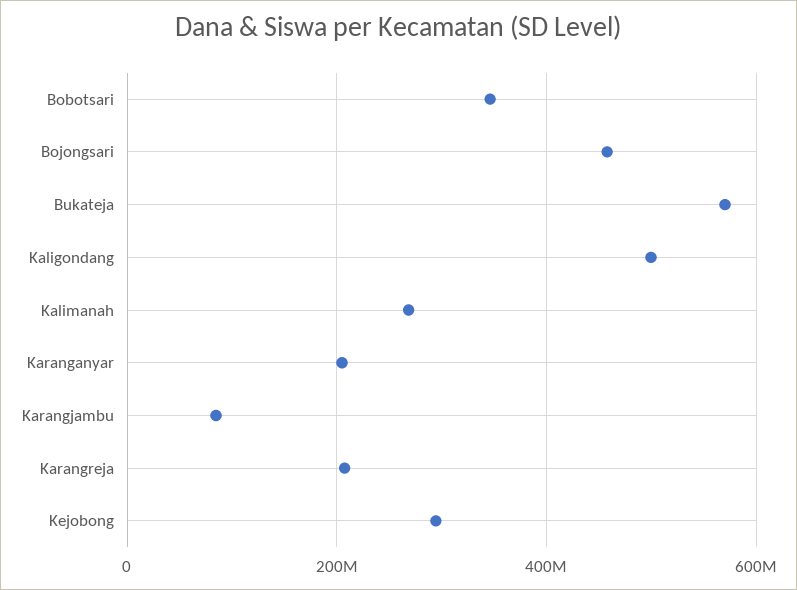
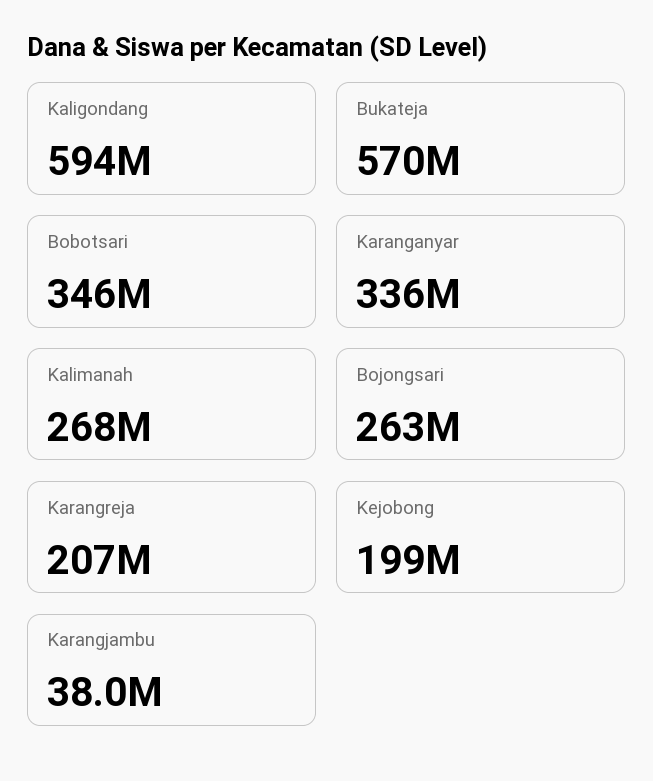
  {
    "Bobotsari": 346000000,
-   "Bojongsari": 460000000,
+   "Bojongsari": 263000000,
    "Bukateja": 570000000,
-   "Kaligondang": 500000000,
+   "Kaligondang": 594000000,
    "Kalimanah": 268000000,
-   "Karanganyar": 200000000,
+   "Karanganyar": 336000000,
-   "Karangjambu": 80000000,
+   "Karangjambu": 38000000,
    "Karangreja": 207000000,
-   "Kejobong": 300000000
+   "Kejobong": 199000000
  }

